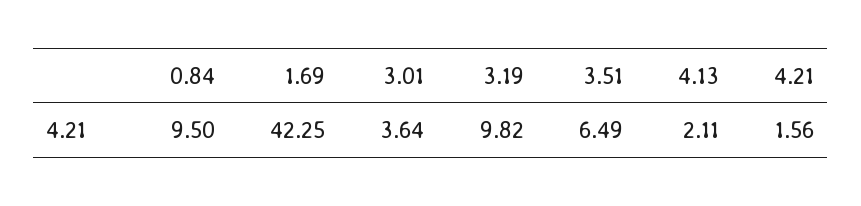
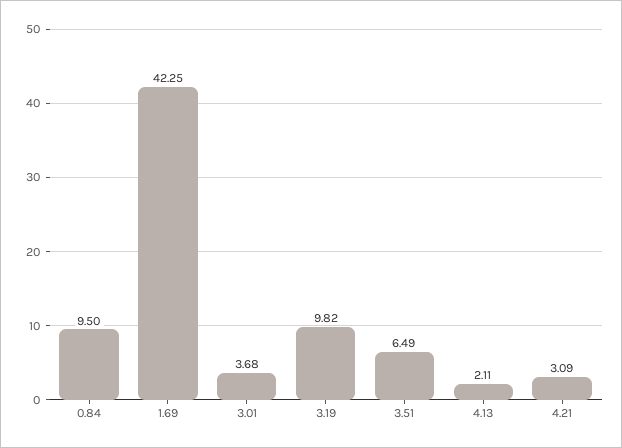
  {
    "0.84": 9.5,
    "1.69": 42.25,
-   "3.01": 3.64,
+   "3.01": 3.68,
    "3.19": 9.82,
    "3.51": 6.49,
    "4.13": 2.11,
-   "4.21": 1.56
+   "4.21": 3.09
  }

